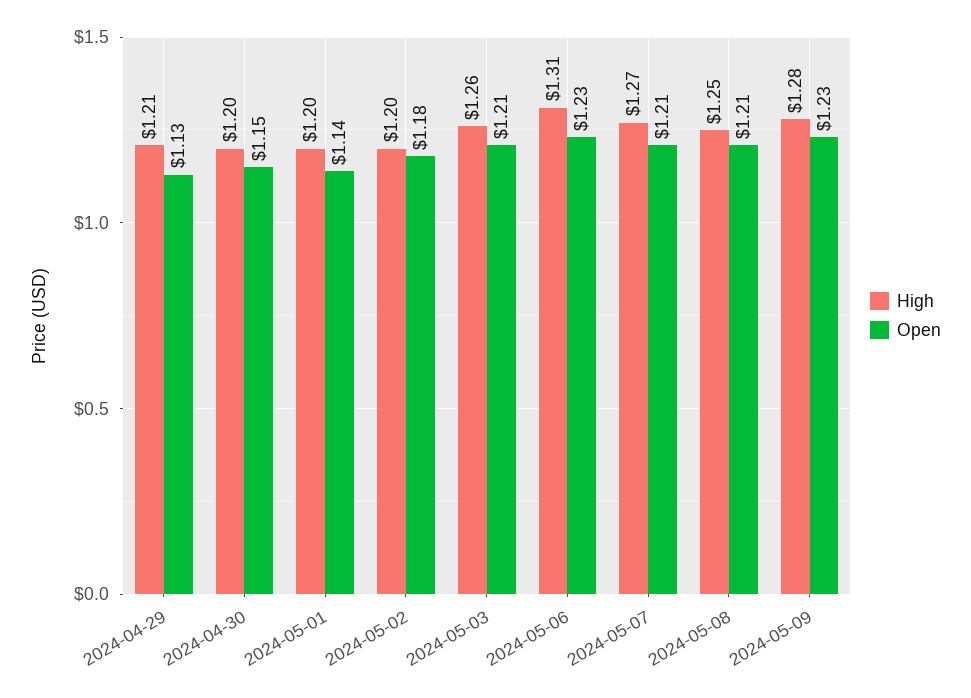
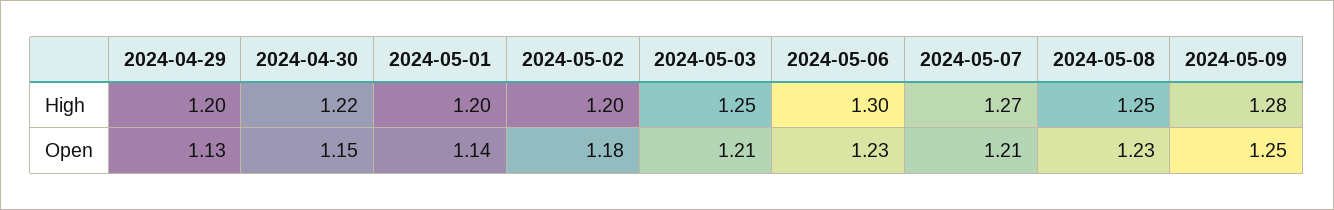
  {
    "High": {
-     "2024-04-29": 1.21,
+     "2024-04-29": 1.2,
-     "2024-04-30": 1.2,
+     "2024-04-30": 1.22,
      "2024-05-01": 1.2,
      "2024-05-02": 1.2,
-     "2024-05-03": 1.26,
+     "2024-05-03": 1.25,
-     "2024-05-06": 1.31,
+     "2024-05-06": 1.3,
      "2024-05-07": 1.27,
      "2024-05-08": 1.25,
      "2024-05-09": 1.28
    },
    "Open": {
      "2024-04-29": 1.13,
      "2024-04-30": 1.15,
      "2024-05-01": 1.14,
      "2024-05-02": 1.18,
      "2024-05-03": 1.21,
      "2024-05-06": 1.23,
      "2024-05-07": 1.21,
-     "2024-05-08": 1.21,
+     "2024-05-08": 1.23,
-     "2024-05-09": 1.23
+     "2024-05-09": 1.25
    }
  }

